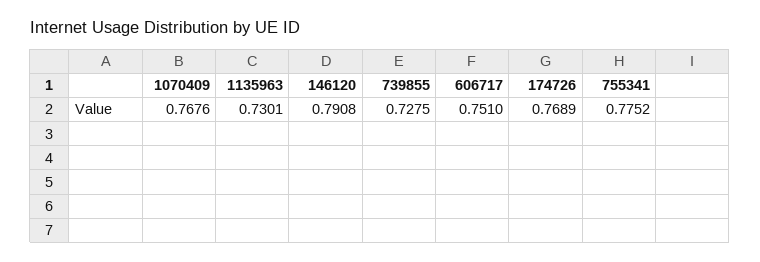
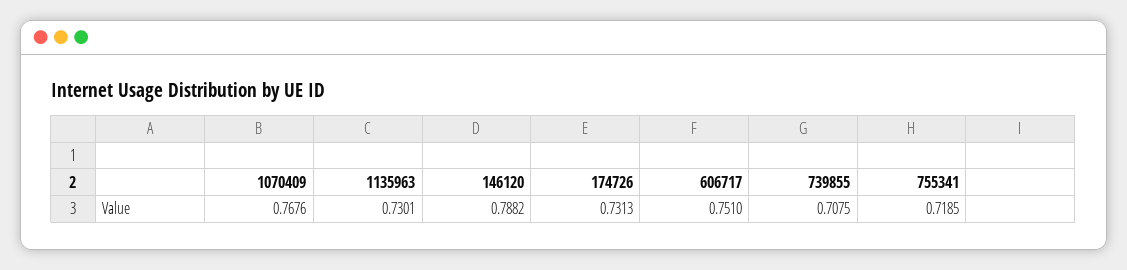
  {
    "1070409": 0.7676,
    "1135963": 0.7301,
-   "146120": 0.7908,
+   "146120": 0.7882,
-   "739855": 0.7275,
+   "739855": 0.7075,
    "606717": 0.751,
-   "174726": 0.7689,
+   "174726": 0.7313,
-   "755341": 0.7752
+   "755341": 0.7185
  }

